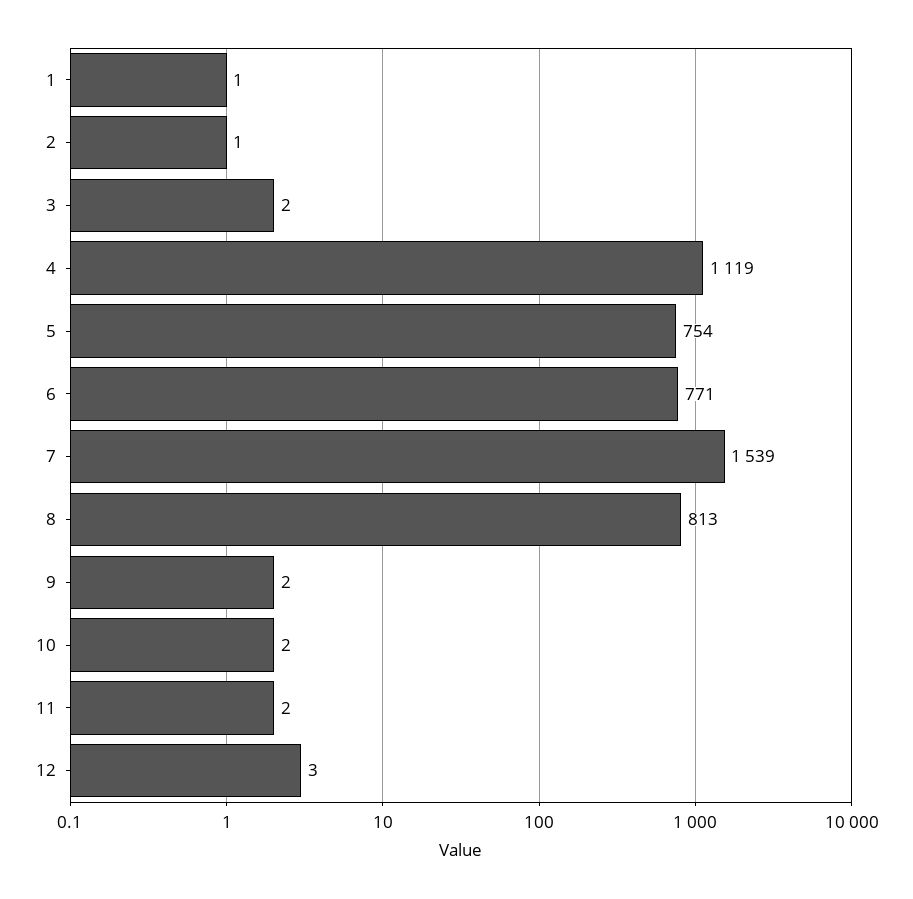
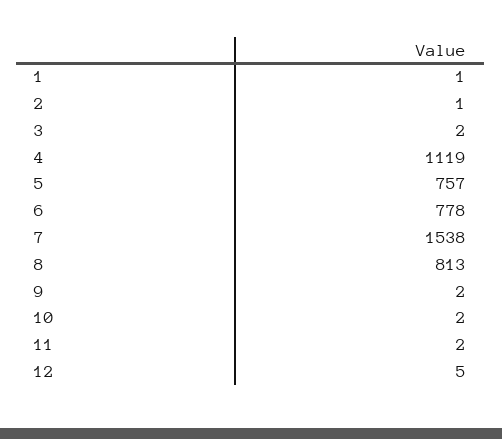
  {
    "1": 1,
    "2": 1,
    "3": 2,
    "4": 1119,
-   "5": 754,
+   "5": 757,
-   "6": 771,
+   "6": 778,
-   "7": 1539,
+   "7": 1538,
    "8": 813,
    "9": 2,
    "10": 2,
    "11": 2,
-   "12": 3
+   "12": 5
  }

